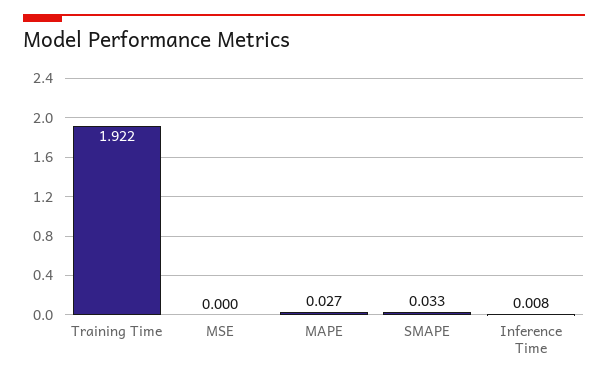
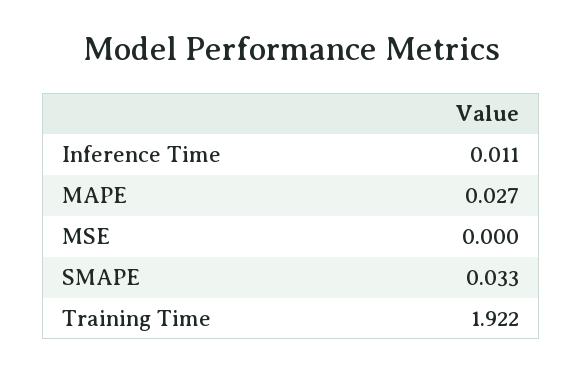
  {
    "Training Time": 1.922,
    "MSE": 0,
    "MAPE": 0.027,
    "SMAPE": 0.033,
-   "Inference Time": 0.008
+   "Inference Time": 0.011
  }

